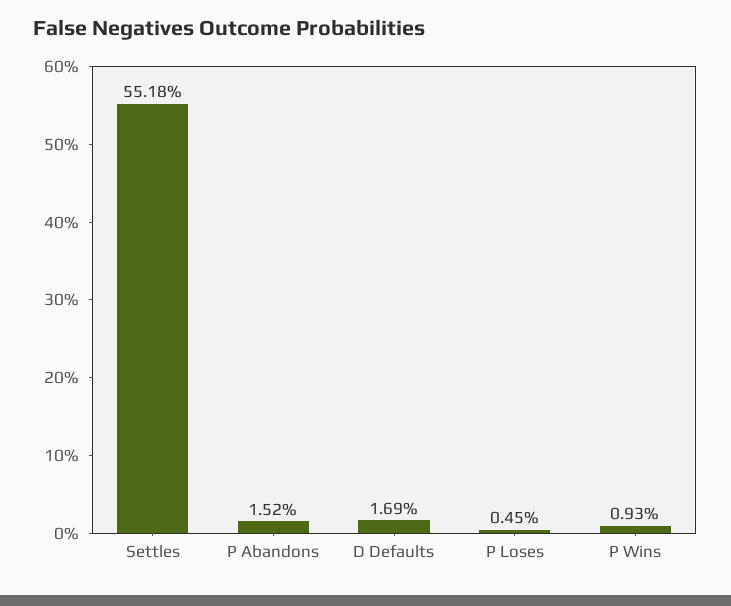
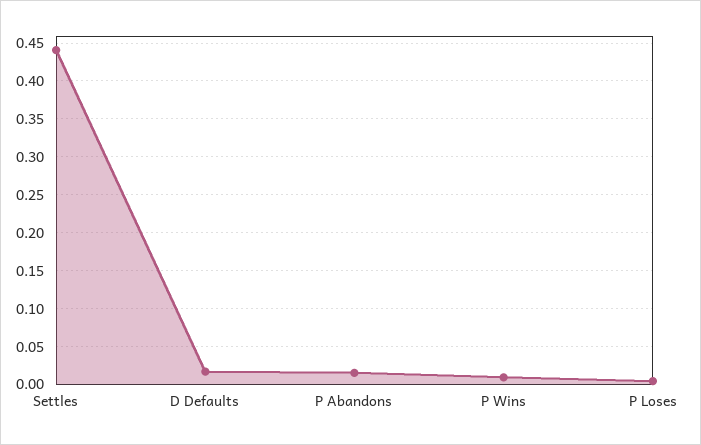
  {
-   "Settles": 0.5518,
+   "Settles": 0.44,
    "P Abandons": 0.0152,
    "D Defaults": 0.0169,
    "P Loses": 0.0045,
    "P Wins": 0.0093
  }

